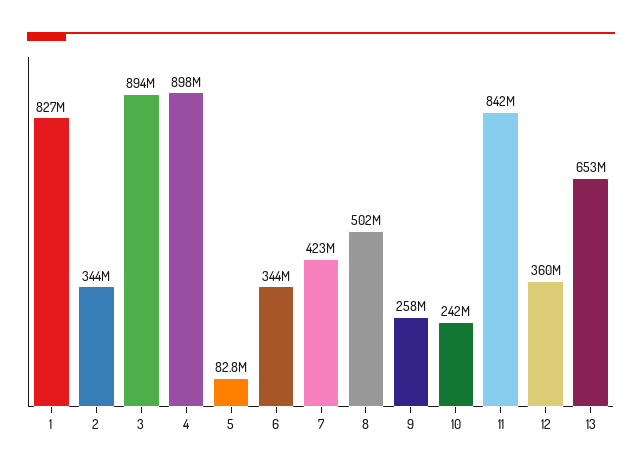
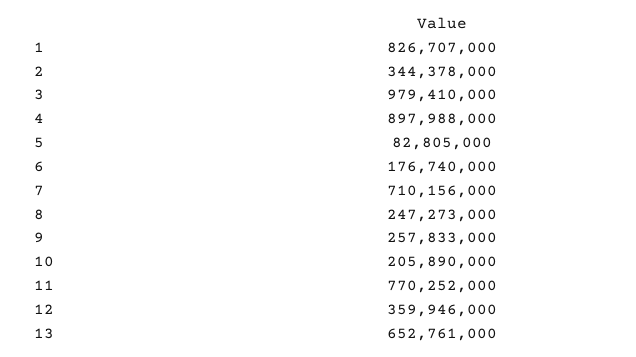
  {
    "1": 826707000,
    "2": 344378000,
-   "3": 894000000,
+   "3": 979410000,
    "4": 897988000,
    "5": 82805000,
-   "6": 344000000,
+   "6": 176740000,
-   "7": 423000000,
+   "7": 710156000,
-   "8": 502000000,
+   "8": 247273000,
    "9": 257833000,
-   "10": 242000000,
+   "10": 205890000,
-   "11": 842000000,
+   "11": 770252000,
    "12": 359946000,
    "13": 652761000
  }

